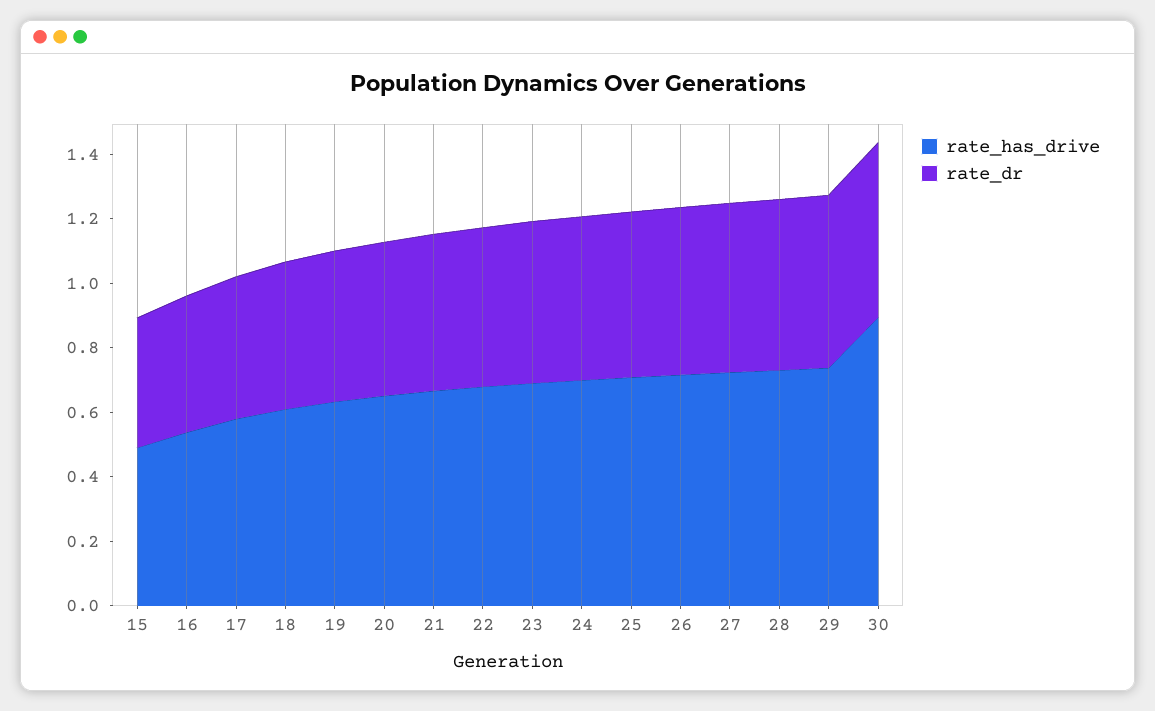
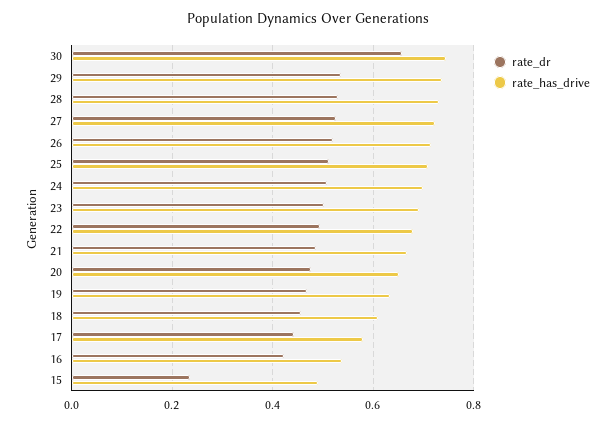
  {
    "rate_has_drive": {
      "15": 0.5,
      "16": 0.54,
      "17": 0.58,
      "18": 0.6,
      "19": 0.64,
      "20": 0.66,
      "21": 0.66,
      "22": 0.68,
      "23": 0.7,
      "24": 0.7,
      "25": 0.7,
      "26": 0.72,
      "27": 0.72,
      "28": 0.74,
      "29": 0.74,
-     "30": 0.9
+     "30": 0.74
    },
    "rate_dr": {
-     "15": 0.4,
+     "15": 0.24,
      "16": 0.42,
      "17": 0.44,
      "18": 0.46,
      "19": 0.46,
      "20": 0.48,
      "21": 0.48,
      "22": 0.5,
      "23": 0.5,
      "24": 0.5,
      "25": 0.52,
      "26": 0.52,
      "27": 0.52,
      "28": 0.54,
      "29": 0.54,
-     "30": 0.55
+     "30": 0.66
    }
  }

